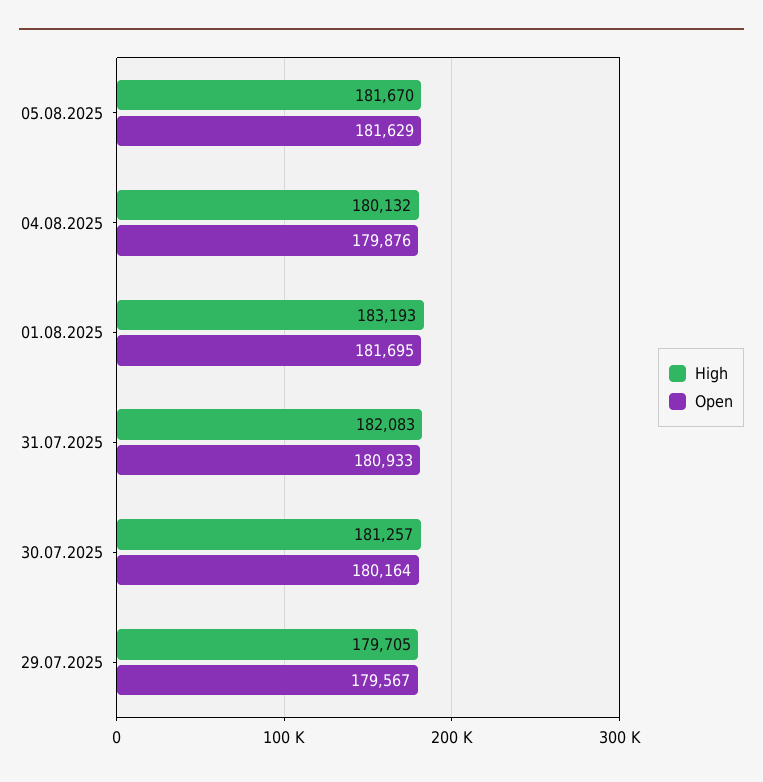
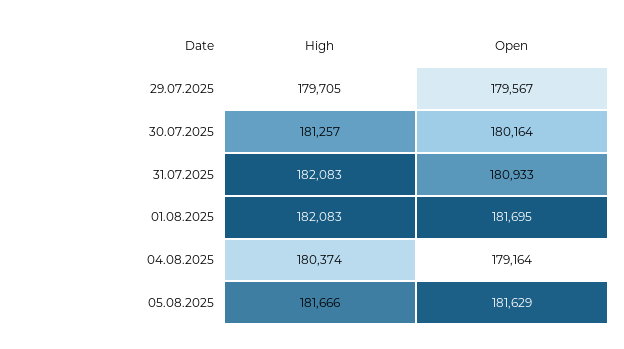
  {
    "High": {
-     "05.08.2025": 181670,
+     "05.08.2025": 181666,
-     "04.08.2025": 180132,
+     "04.08.2025": 180374,
-     "01.08.2025": 183193,
+     "01.08.2025": 182083,
      "31.07.2025": 182083,
      "30.07.2025": 181257,
      "29.07.2025": 179705
    },
    "Open": {
      "05.08.2025": 181629,
-     "04.08.2025": 179876,
+     "04.08.2025": 179164,
      "01.08.2025": 181695,
      "31.07.2025": 180933,
      "30.07.2025": 180164,
      "29.07.2025": 179567
    }
  }

